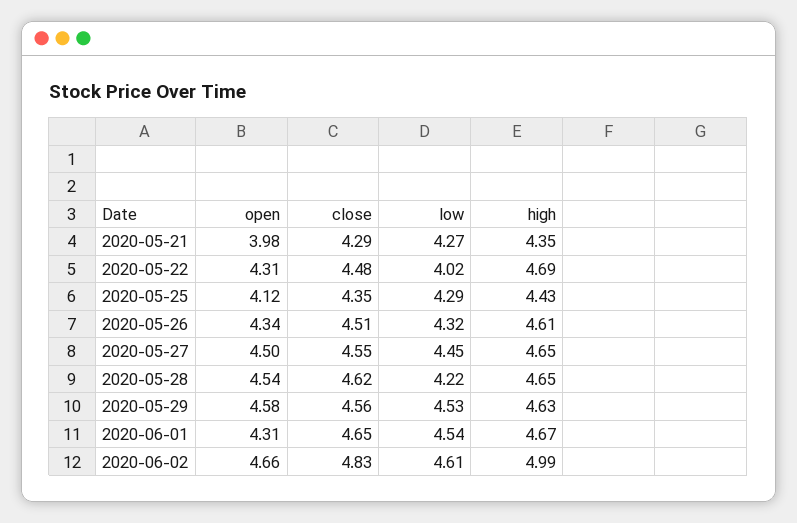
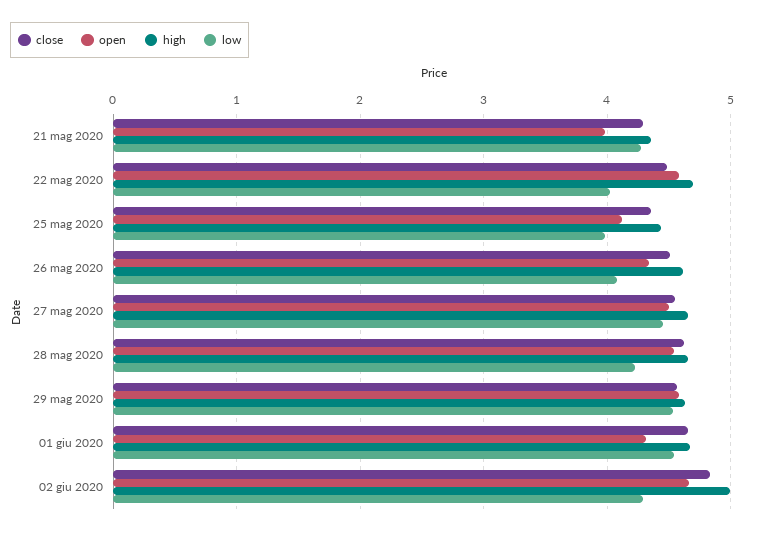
  {
    "open": {
      "2020-05-21": 3.98,
-     "2020-05-22": 4.31,
+     "2020-05-22": 4.6,
      "2020-05-25": 4.12,
      "2020-05-26": 4.34,
      "2020-05-27": 4.5,
      "2020-05-28": 4.54,
      "2020-05-29": 4.58,
      "2020-06-01": 4.31,
      "2020-06-02": 4.66
    },
    "close": {
      "2020-05-21": 4.29,
      "2020-05-22": 4.48,
      "2020-05-25": 4.35,
      "2020-05-26": 4.51,
      "2020-05-27": 4.55,
      "2020-05-28": 4.62,
      "2020-05-29": 4.56,
      "2020-06-01": 4.65,
      "2020-06-02": 4.83
    },
    "low": {
      "2020-05-21": 4.27,
      "2020-05-22": 4.02,
-     "2020-05-25": 4.29,
+     "2020-05-25": 4,
-     "2020-05-26": 4.32,
+     "2020-05-26": 4.1,
      "2020-05-27": 4.45,
      "2020-05-28": 4.22,
      "2020-05-29": 4.53,
      "2020-06-01": 4.54,
-     "2020-06-02": 4.61
+     "2020-06-02": 4.3
    },
    "high": {
      "2020-05-21": 4.35,
      "2020-05-22": 4.69,
      "2020-05-25": 4.43,
      "2020-05-26": 4.61,
      "2020-05-27": 4.65,
      "2020-05-28": 4.65,
      "2020-05-29": 4.63,
      "2020-06-01": 4.67,
      "2020-06-02": 4.99
    }
  }

